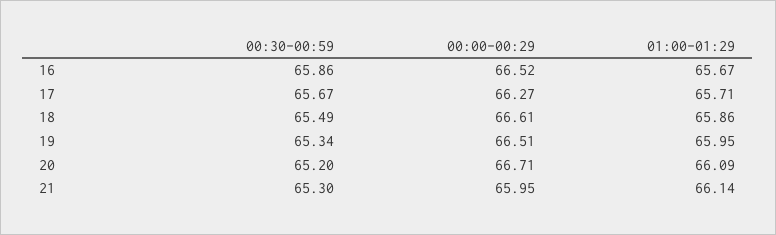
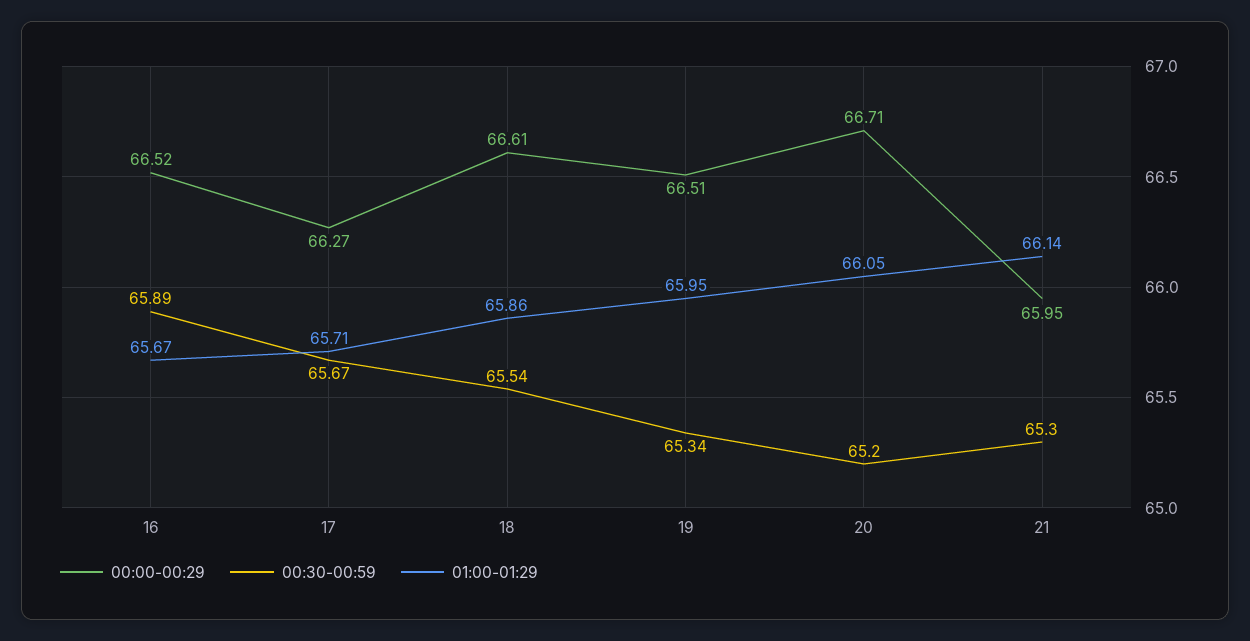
  {
    "00:30-00:59": {
-     "16": 65.86,
+     "16": 65.89,
      "17": 65.67,
-     "18": 65.49,
+     "18": 65.54,
      "19": 65.34,
      "20": 65.2,
      "21": 65.3
    },
    "00:00-00:29": {
      "16": 66.52,
      "17": 66.27,
      "18": 66.61,
      "19": 66.51,
      "20": 66.71,
      "21": 65.95
    },
    "01:00-01:29": {
      "16": 65.67,
      "17": 65.71,
      "18": 65.86,
      "19": 65.95,
-     "20": 66.09,
+     "20": 66.05,
      "21": 66.14
    }
  }

